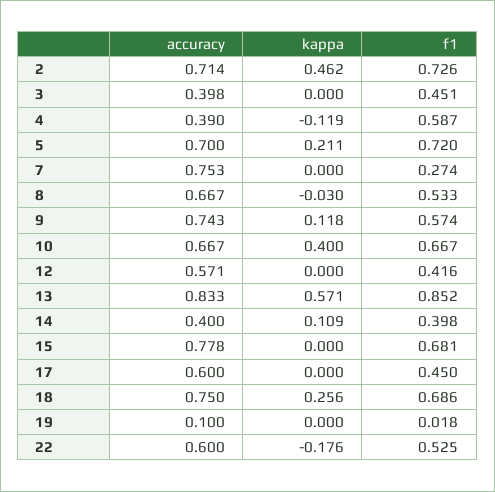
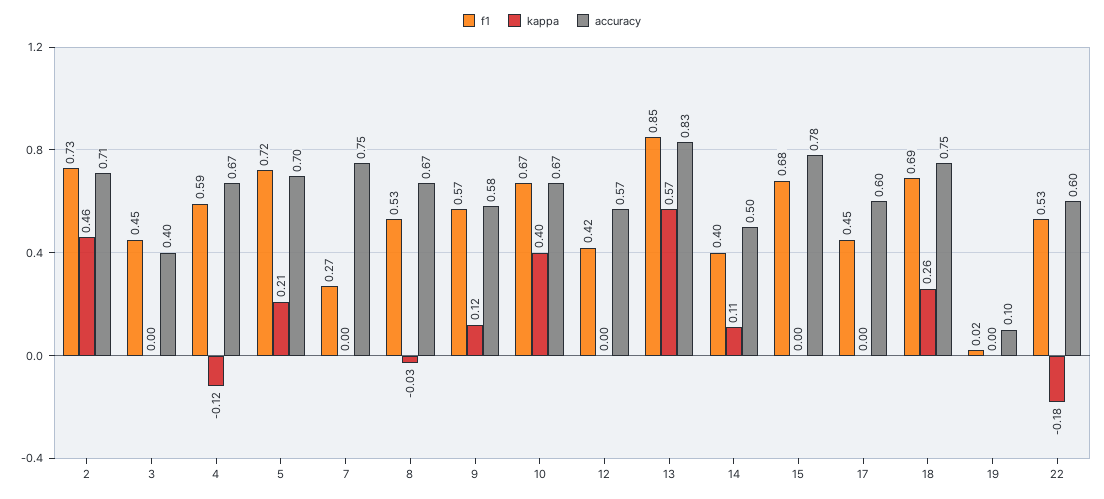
  {
    "accuracy": {
      "2": 0.714,
      "3": 0.398,
-     "4": 0.39,
+     "4": 0.67,
      "5": 0.7,
      "7": 0.753,
      "8": 0.667,
-     "9": 0.743,
+     "9": 0.58,
      "10": 0.667,
      "12": 0.571,
      "13": 0.833,
-     "14": 0.4,
+     "14": 0.5,
      "15": 0.778,
      "17": 0.6,
      "18": 0.75,
      "19": 0.1,
      "22": 0.6
    },
    "kappa": {
      "2": 0.462,
      "3": 0,
      "4": -0.119,
      "5": 0.211,
      "7": 0,
      "8": -0.03,
      "9": 0.118,
      "10": 0.4,
      "12": 0,
      "13": 0.571,
      "14": 0.109,
      "15": 0,
      "17": 0,
      "18": 0.256,
      "19": 0,
      "22": -0.176
    },
    "f1": {
      "2": 0.726,
      "3": 0.451,
      "4": 0.587,
      "5": 0.72,
      "7": 0.274,
      "8": 0.533,
      "9": 0.574,
      "10": 0.667,
      "12": 0.416,
      "13": 0.852,
      "14": 0.398,
      "15": 0.681,
      "17": 0.45,
      "18": 0.686,
      "19": 0.018,
      "22": 0.525
    }
  }

